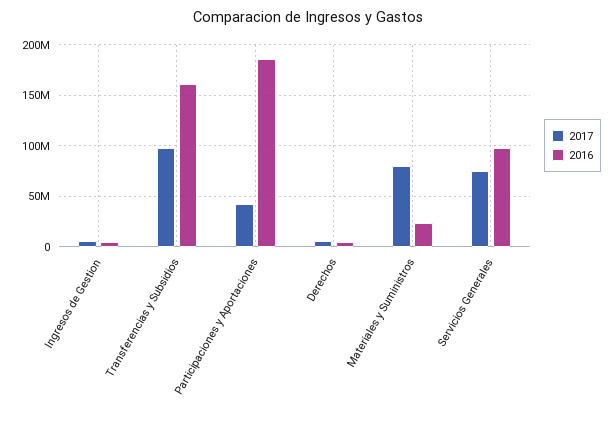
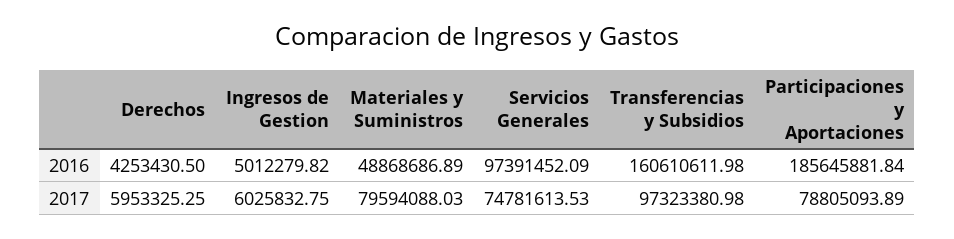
  {
    "2017": {
      "Ingresos de Gestion": 6025832.75,
      "Transferencias y Subsidios": 97323380.98,
-     "Participaciones y Aportaciones": 40000000,
+     "Participaciones y Aportaciones": 78805093.89,
      "Derechos": 5953325.25,
      "Materiales y Suministros": 79594088.03,
      "Servicios Generales": 74781613.53
    },
    "2016": {
      "Ingresos de Gestion": 5012279.82,
      "Transferencias y Subsidios": 160610611.98,
      "Participaciones y Aportaciones": 185645881.84,
      "Derechos": 4253430.5,
-     "Materiales y Suministros": 20000000,
+     "Materiales y Suministros": 48868686.89,
      "Servicios Generales": 97391452.09
    }
  }

